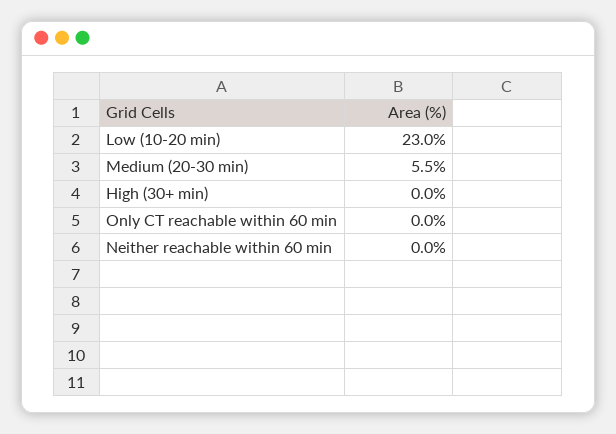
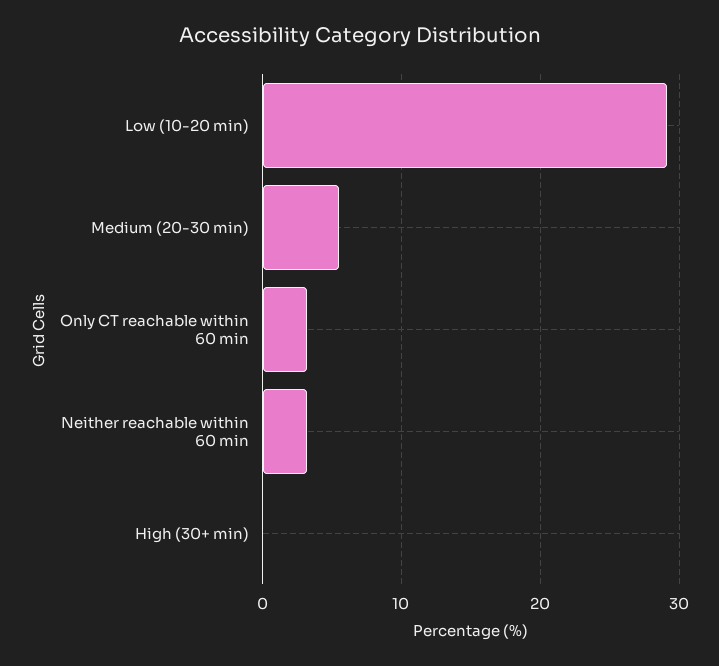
  {
-   "Low (10-20 min)": 23,
+   "Low (10-20 min)": 29,
    "Medium (20-30 min)": 5.5,
    "High (30+ min)": 0,
-   "Only CT reachable within 60 min": 0,
+   "Only CT reachable within 60 min": 3,
-   "Neither reachable within 60 min": 0
+   "Neither reachable within 60 min": 3
  }

